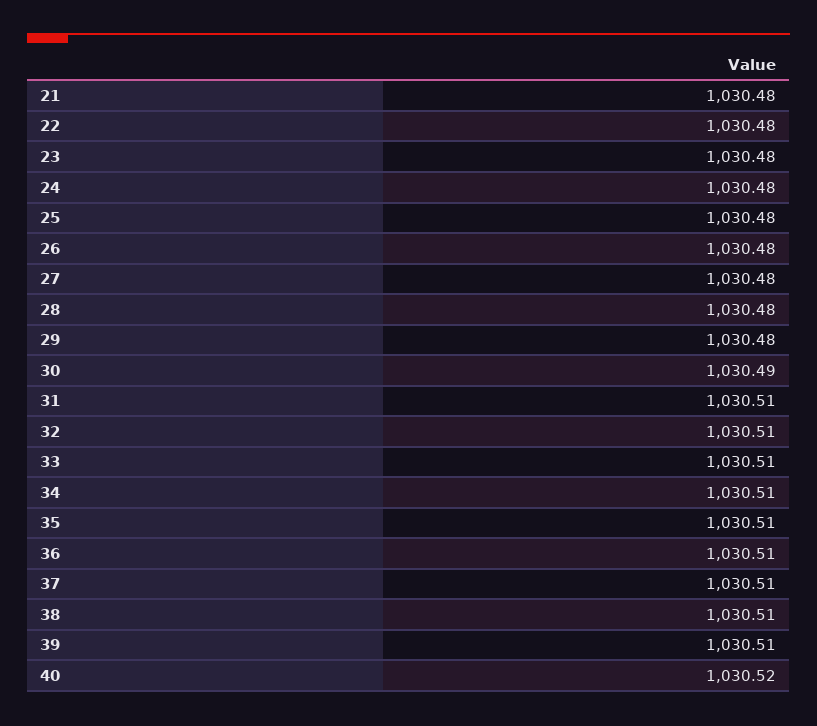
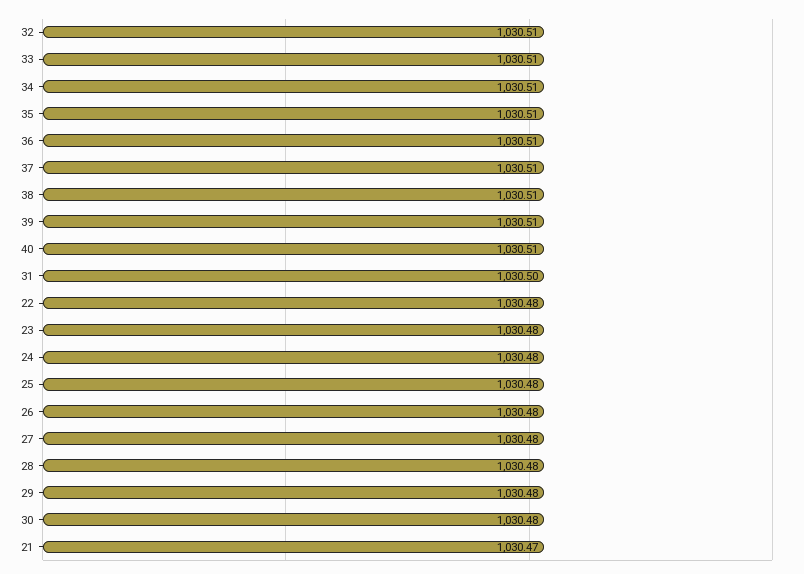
  {
-   "21": 1030.48,
+   "21": 1030.47,
    "22": 1030.48,
    "23": 1030.48,
    "24": 1030.48,
    "25": 1030.48,
    "26": 1030.48,
    "27": 1030.48,
    "28": 1030.48,
    "29": 1030.48,
-   "30": 1030.49,
+   "30": 1030.48,
-   "31": 1030.51,
+   "31": 1030.5,
    "32": 1030.51,
    "33": 1030.51,
    "34": 1030.51,
    "35": 1030.51,
    "36": 1030.51,
    "37": 1030.51,
    "38": 1030.51,
    "39": 1030.51,
-   "40": 1030.52
+   "40": 1030.51
  }

